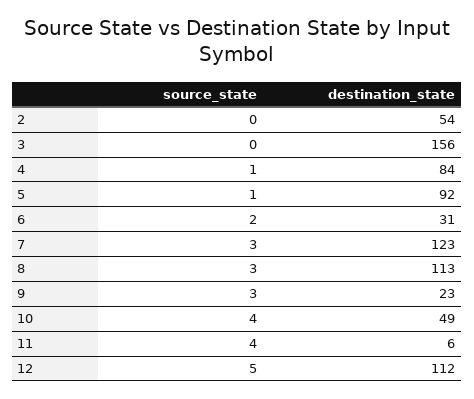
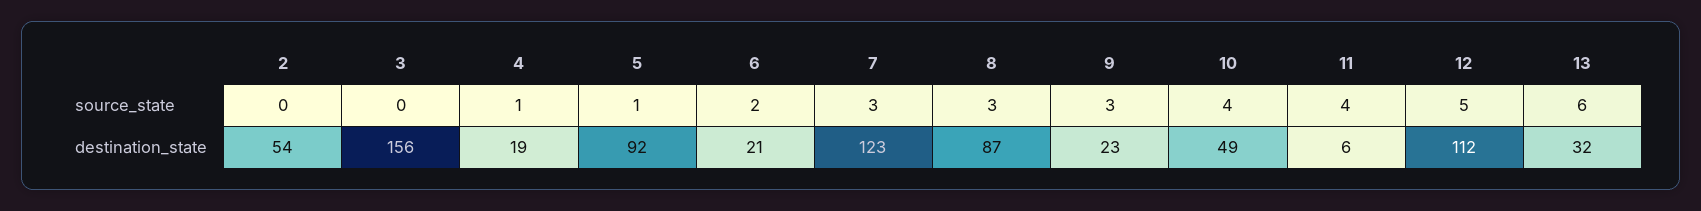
  {
    "source_state": {
      "2": 0,
      "3": 0,
      "4": 1,
      "5": 1,
      "6": 2,
      "7": 3,
      "8": 3,
      "9": 3,
      "10": 4,
      "11": 4,
-     "12": 5
+     "12": 5,
+     "13": 6
    },
    "destination_state": {
      "2": 54,
      "3": 156,
-     "4": 84,
+     "4": 19,
      "5": 92,
-     "6": 31,
+     "6": 21,
      "7": 123,
-     "8": 113,
+     "8": 87,
      "9": 23,
      "10": 49,
      "11": 6,
-     "12": 112
+     "12": 112,
+     "13": 32
    }
  }

